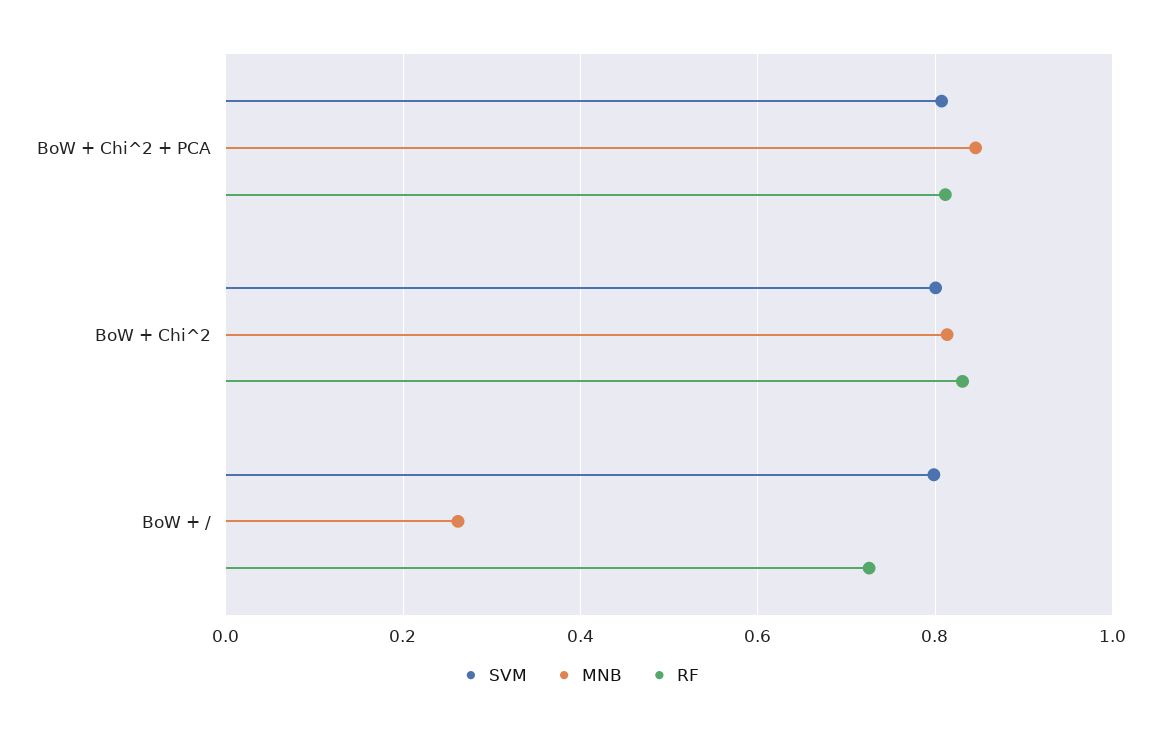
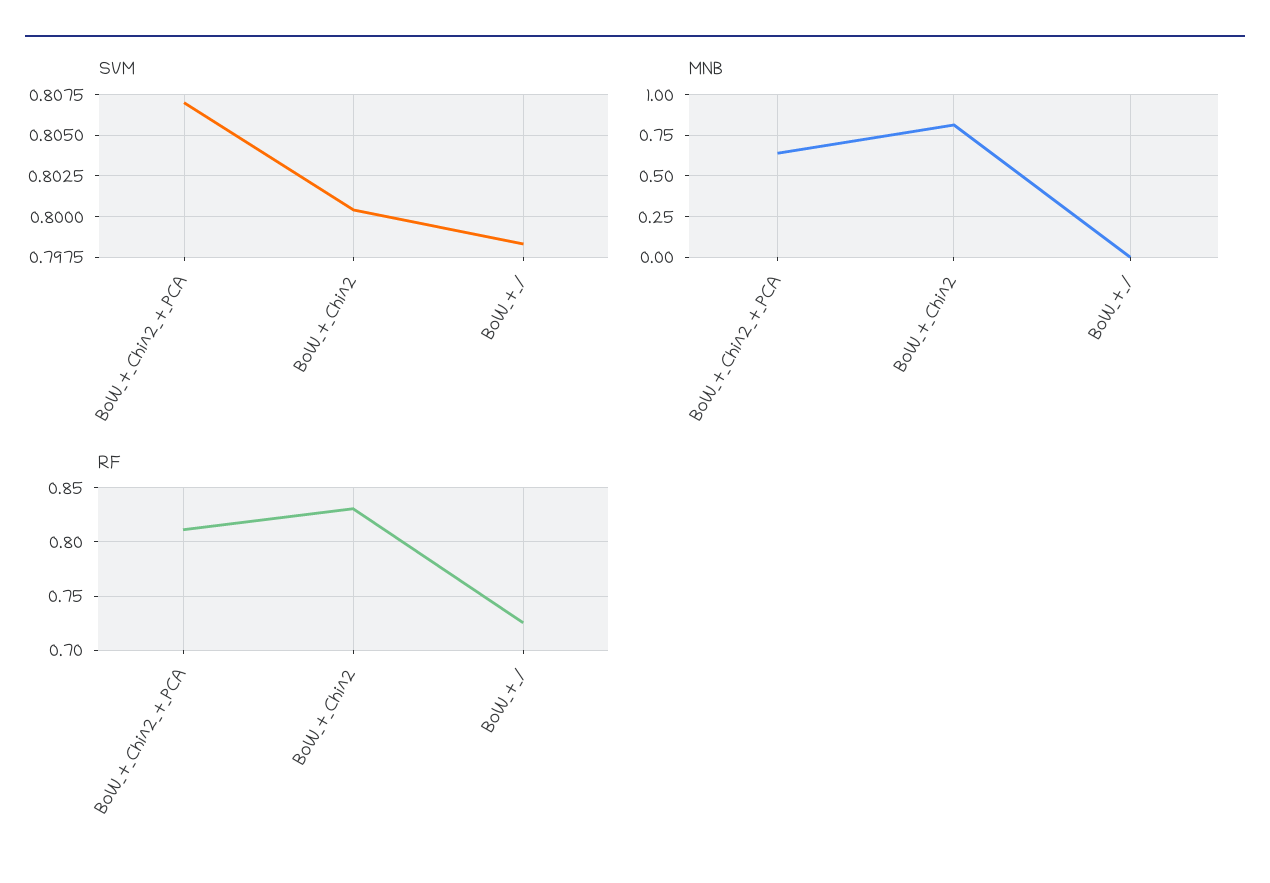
  {
    "SVM": {
      "BoW + Chi^2 + PCA": 0.807,
      "BoW + Chi^2": 0.8005,
      "BoW + /": 0.7985
    },
    "MNB": {
-     "BoW + Chi^2 + PCA": 0.84,
+     "BoW + Chi^2 + PCA": 0.65,
      "BoW + Chi^2": 0.82,
-     "BoW + /": 0.26
+     "BoW + /": 0
    },
    "RF": {
      "BoW + Chi^2 + PCA": 0.81,
      "BoW + Chi^2": 0.83,
      "BoW + /": 0.73
    }
  }

